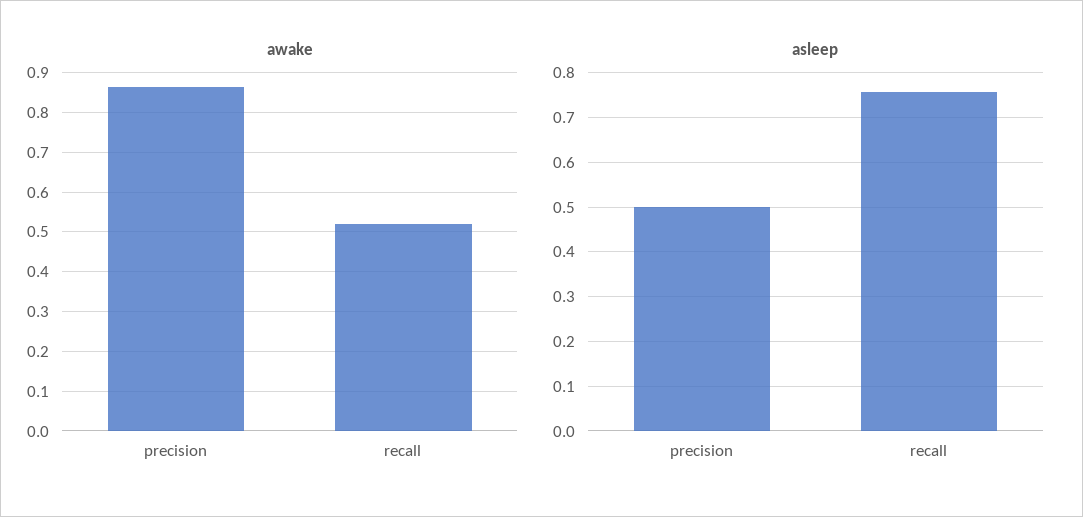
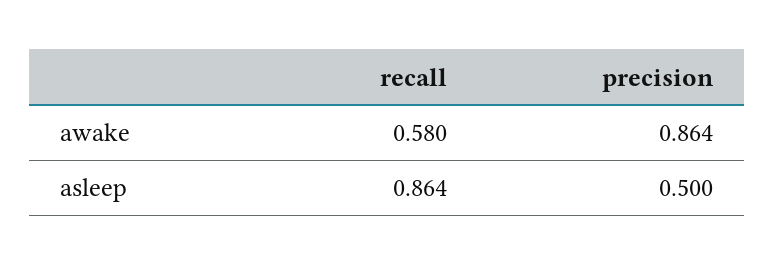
  {
    "awake": {
      "precision": 0.864,
-     "recall": 0.52
+     "recall": 0.58
    },
    "asleep": {
      "precision": 0.5,
-     "recall": 0.76
+     "recall": 0.864
    }
  }

